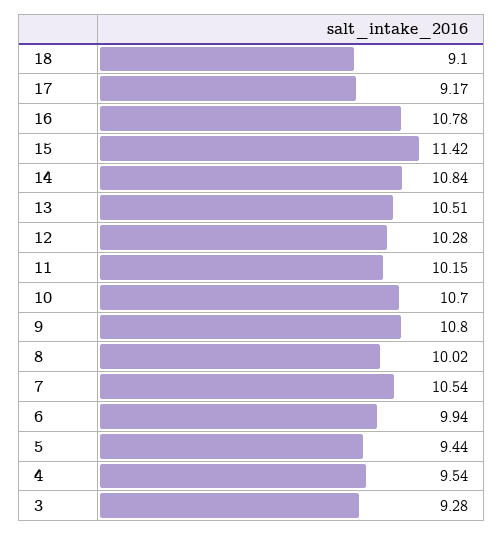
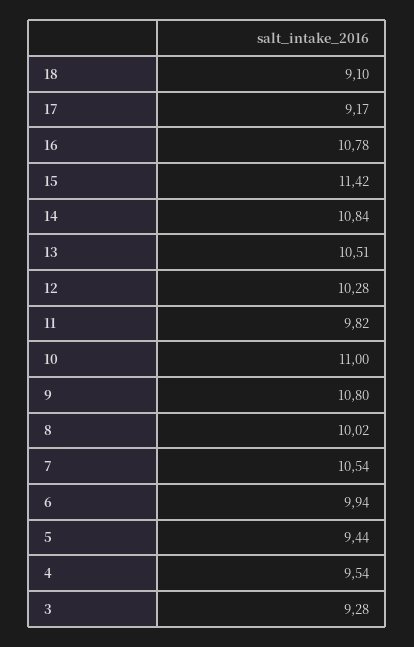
  {
    "18": 9.1,
    "17": 9.17,
    "16": 10.78,
    "15": 11.42,
    "14": 10.84,
    "13": 10.51,
    "12": 10.28,
-   "11": 10.15,
+   "11": 9.82,
-   "10": 10.7,
+   "10": 11,
    "9": 10.8,
    "8": 10.02,
    "7": 10.54,
    "6": 9.94,
    "5": 9.44,
    "4": 9.54,
    "3": 9.28
  }

